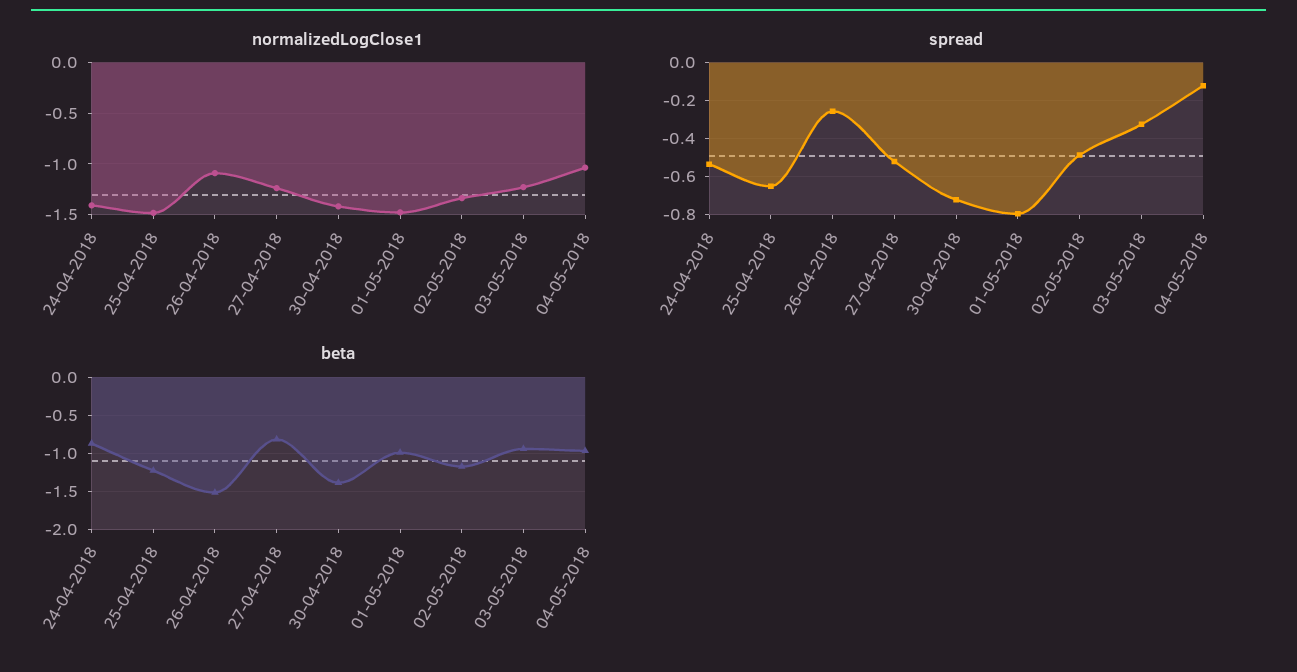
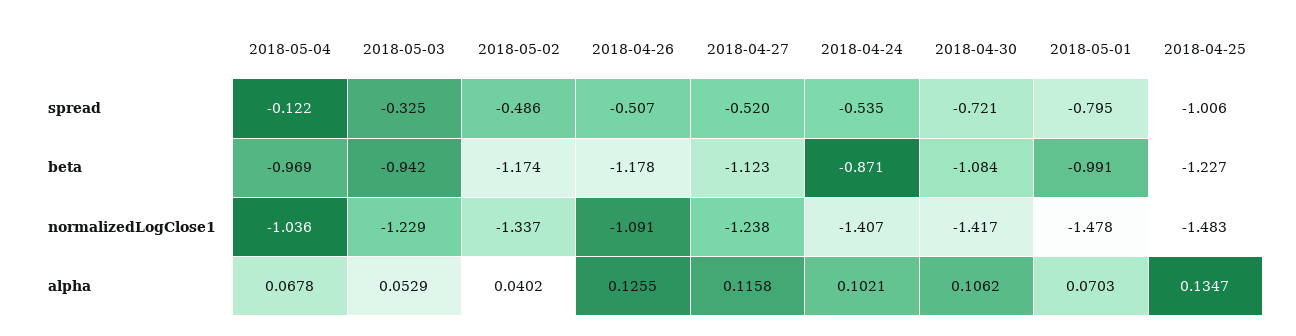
  {
    "normalizedLogClose1": {
      "24-04-2018": -1.407,
      "25-04-2018": -1.483,
      "26-04-2018": -1.091,
      "27-04-2018": -1.238,
      "30-04-2018": -1.417,
      "01-05-2018": -1.478,
      "02-05-2018": -1.337,
      "03-05-2018": -1.229,
      "04-05-2018": -1.036
    },
    "spread": {
      "24-04-2018": -0.535,
-     "25-04-2018": -0.65,
+     "25-04-2018": -1.006,
-     "26-04-2018": -0.25,
+     "26-04-2018": -0.507,
      "27-04-2018": -0.52,
      "30-04-2018": -0.721,
      "01-05-2018": -0.795,
      "02-05-2018": -0.486,
      "03-05-2018": -0.325,
      "04-05-2018": -0.122
    },
    "beta": {
      "24-04-2018": -0.871,
      "25-04-2018": -1.227,
-     "26-04-2018": -1.5,
+     "26-04-2018": -1.178,
-     "27-04-2018": -0.8,
+     "27-04-2018": -1.123,
-     "30-04-2018": -1.4,
+     "30-04-2018": -1.084,
      "01-05-2018": -0.991,
      "02-05-2018": -1.174,
      "03-05-2018": -0.942,
      "04-05-2018": -0.969
-   }
+   },
+   "alpha": {
+     "04-05-2018": 0.0678,
+     "03-05-2018": 0.0529,
+     "02-05-2018": 0.0402,
+     "26-04-2018": 0.1255,
+     "27-04-2018": 0.1158,
+     "24-04-2018": 0.1021,
+     "30-04-2018": 0.1062,
+     "01-05-2018": 0.0703,
+     "25-04-2018": 0.1347
+   }
  }

